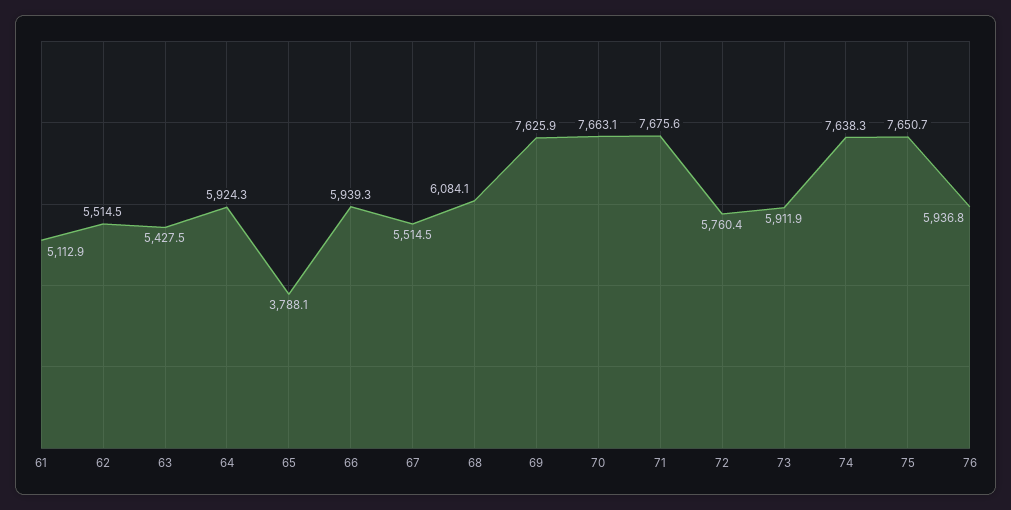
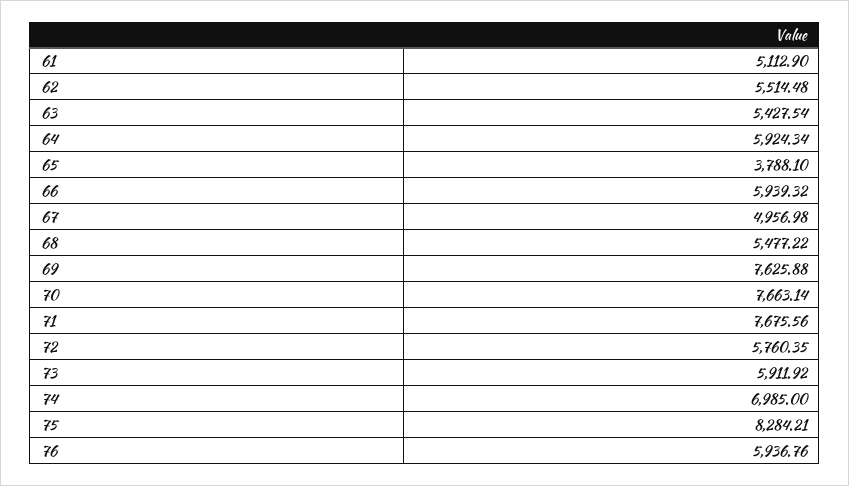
  {
    "61": 5112.9,
    "62": 5514.48,
    "63": 5427.54,
    "64": 5924.34,
    "65": 3788.1,
    "66": 5939.32,
-   "67": 5514.5,
+   "67": 4956.98,
-   "68": 6084.1,
+   "68": 5477.22,
    "69": 7625.88,
    "70": 7663.14,
    "71": 7675.56,
    "72": 5760.35,
    "73": 5911.92,
-   "74": 7638.3,
+   "74": 6985,
-   "75": 7650.7,
+   "75": 8284.21,
    "76": 5936.76
  }

